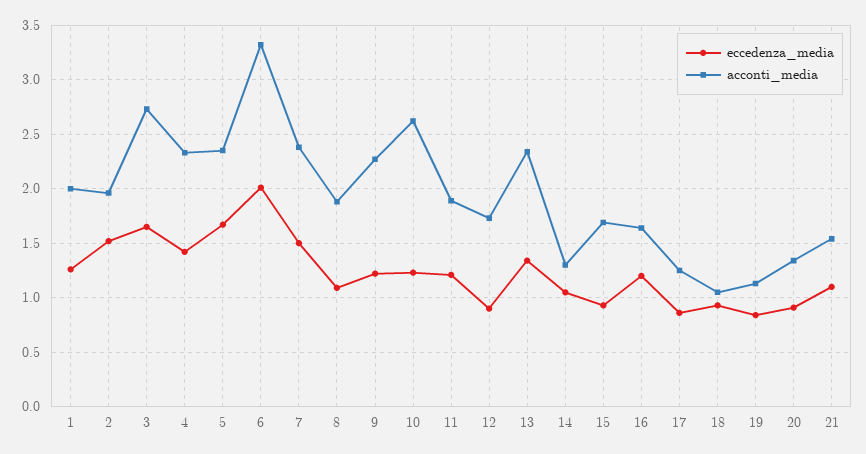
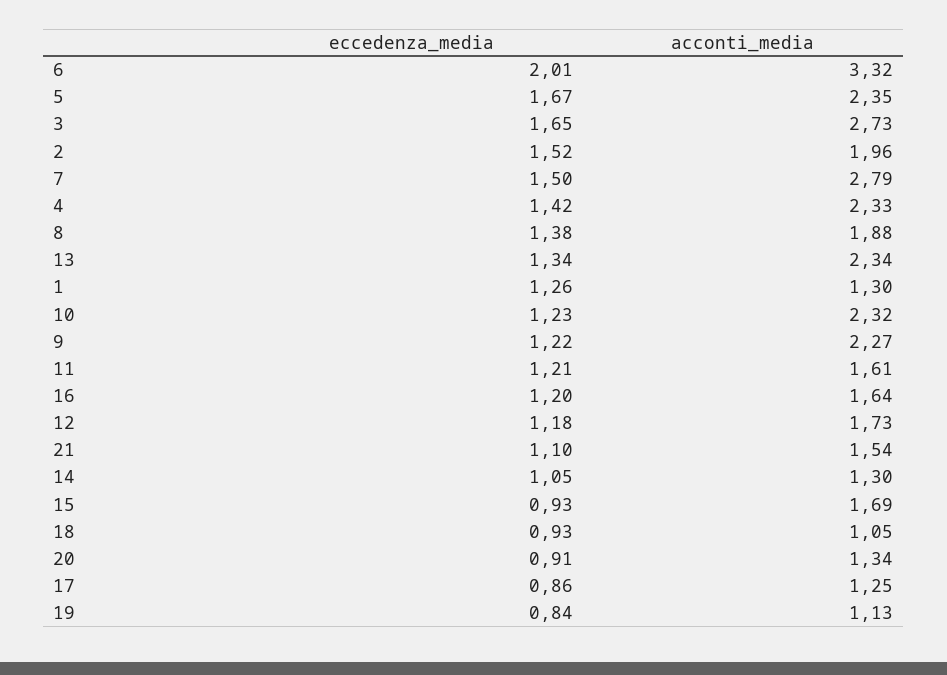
  {
    "eccedenza_media": {
      "1": 1.26,
      "2": 1.52,
      "3": 1.65,
      "4": 1.42,
      "5": 1.67,
      "6": 2.01,
      "7": 1.5,
-     "8": 1.1,
+     "8": 1.38,
      "9": 1.22,
      "10": 1.23,
      "11": 1.21,
-     "12": 0.9,
+     "12": 1.18,
      "13": 1.34,
      "14": 1.05,
      "15": 0.93,
      "16": 1.2,
      "17": 0.86,
      "18": 0.93,
      "19": 0.84,
      "20": 0.91,
      "21": 1.1
    },
    "acconti_media": {
-     "1": 2,
+     "1": 1.3,
      "2": 1.96,
      "3": 2.73,
      "4": 2.33,
      "5": 2.35,
      "6": 3.32,
-     "7": 2.4,
+     "7": 2.79,
      "8": 1.88,
      "9": 2.27,
-     "10": 2.6,
+     "10": 2.32,
-     "11": 1.9,
+     "11": 1.61,
      "12": 1.73,
      "13": 2.34,
      "14": 1.3,
      "15": 1.69,
      "16": 1.64,
      "17": 1.25,
      "18": 1.05,
      "19": 1.13,
      "20": 1.34,
      "21": 1.54
    }
  }

